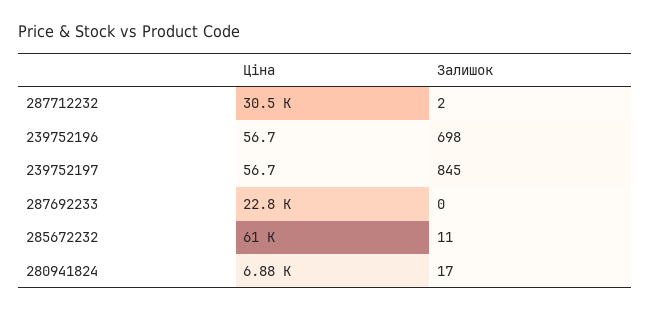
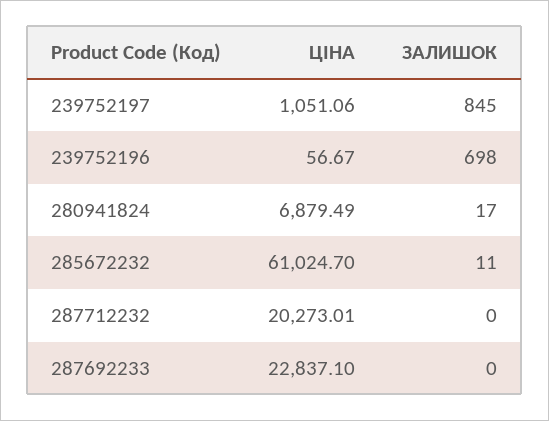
  {
    "Ціна": {
-     "287712232": 30500,
+     "287712232": 20273.01,
      "239752196": 56.67,
-     "239752197": 56.7,
+     "239752197": 1051.06,
      "287692233": 22837.1,
      "285672232": 61024.7,
      "280941824": 6879.49
    },
    "Залишок": {
-     "287712232": 2,
+     "287712232": 0,
      "239752196": 698,
      "239752197": 845,
      "287692233": 0,
      "285672232": 11,
      "280941824": 17
    }
  }

